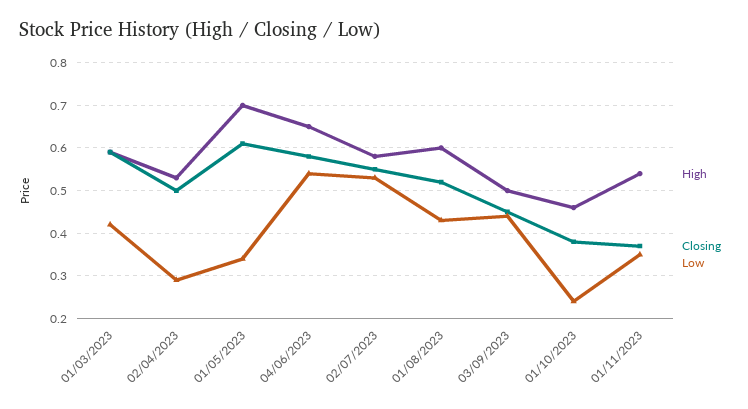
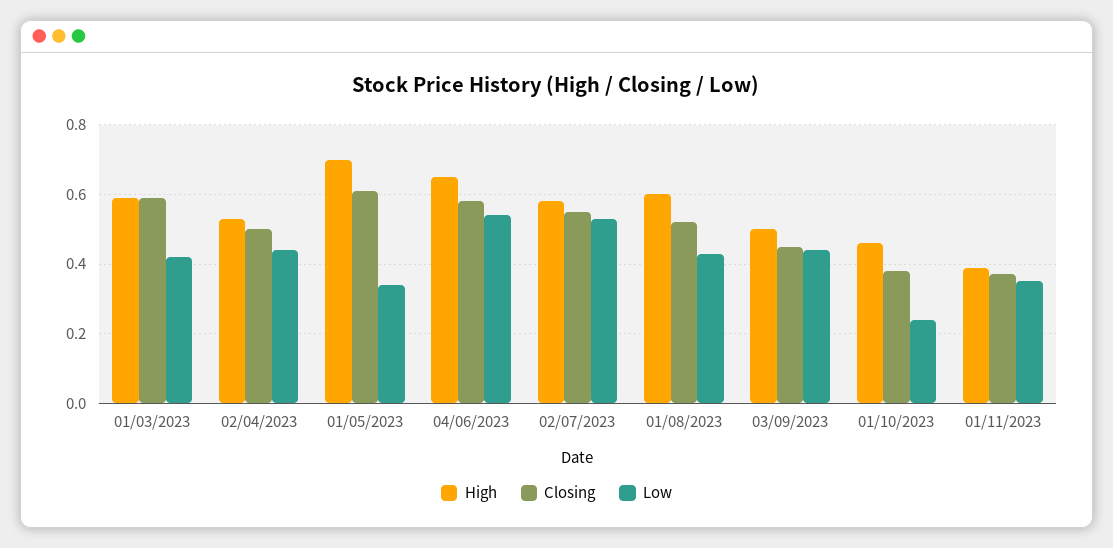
  {
    "High": {
      "01/03/2023": 0.6,
      "02/04/2023": 0.55,
      "01/05/2023": 0.7,
      "04/06/2023": 0.65,
      "02/07/2023": 0.6,
      "01/08/2023": 0.6,
      "03/09/2023": 0.5,
      "01/10/2023": 0.45,
-     "01/11/2023": 0.55
+     "01/11/2023": 0.4
    },
    "Closing": {
      "01/03/2023": 0.6,
      "02/04/2023": 0.5,
      "01/05/2023": 0.6,
      "04/06/2023": 0.6,
      "02/07/2023": 0.55,
      "01/08/2023": 0.5,
      "03/09/2023": 0.45,
      "01/10/2023": 0.4,
      "01/11/2023": 0.35
    },
    "Low": {
      "01/03/2023": 0.4,
-     "02/04/2023": 0.3,
+     "02/04/2023": 0.45,
      "01/05/2023": 0.35,
      "04/06/2023": 0.55,
      "02/07/2023": 0.55,
      "01/08/2023": 0.45,
      "03/09/2023": 0.45,
      "01/10/2023": 0.25,
      "01/11/2023": 0.35
    }
  }

